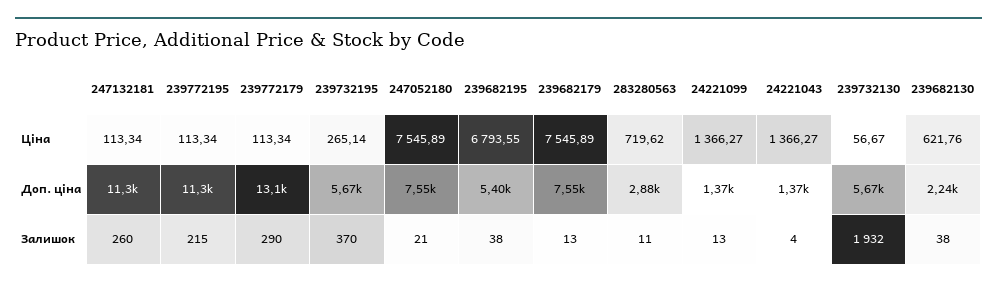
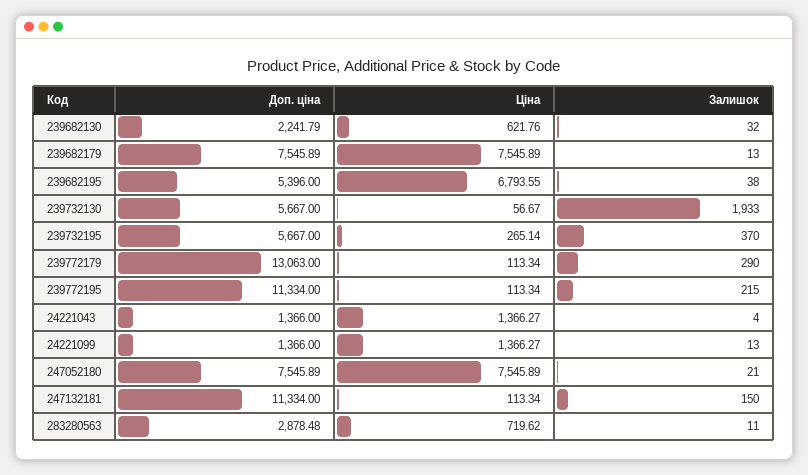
  {
    "247132181": {
      "Ціна": 113.34,
      "Доп. ціна": 11334,
-     "Залишок": 260
+     "Залишок": 150
    },
    "239772195": {
      "Ціна": 113.34,
      "Доп. ціна": 11334,
      "Залишок": 215
    },
    "239772179": {
      "Ціна": 113.34,
      "Доп. ціна": 13063,
      "Залишок": 290
    },
    "239732195": {
      "Ціна": 265.14,
      "Доп. ціна": 5667,
      "Залишок": 370
    },
    "247052180": {
      "Ціна": 7545.89,
      "Доп. ціна": 7545.89,
      "Залишок": 21
    },
    "239682195": {
      "Ціна": 6793.55,
      "Доп. ціна": 5396,
      "Залишок": 38
    },
    "239682179": {
      "Ціна": 7545.89,
      "Доп. ціна": 7545.89,
      "Залишок": 13
    },
    "283280563": {
      "Ціна": 719.62,
      "Доп. ціна": 2878.48,
      "Залишок": 11
    },
    "24221099": {
      "Ціна": 1366.27,
      "Доп. ціна": 1366,
      "Залишок": 13
    },
    "24221043": {
      "Ціна": 1366.27,
      "Доп. ціна": 1366,
      "Залишок": 4
    },
    "239732130": {
      "Ціна": 56.67,
      "Доп. ціна": 5667,
-     "Залишок": 1932
+     "Залишок": 1933
    },
    "239682130": {
      "Ціна": 621.76,
      "Доп. ціна": 2241.79,
-     "Залишок": 38
+     "Залишок": 32
    }
  }

